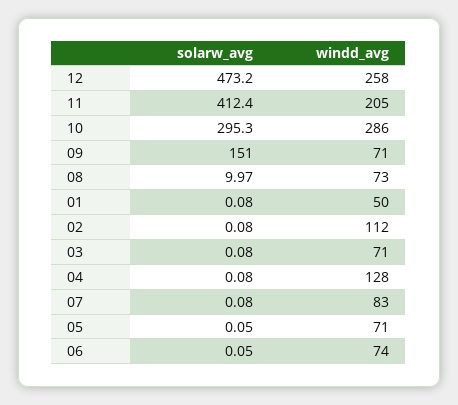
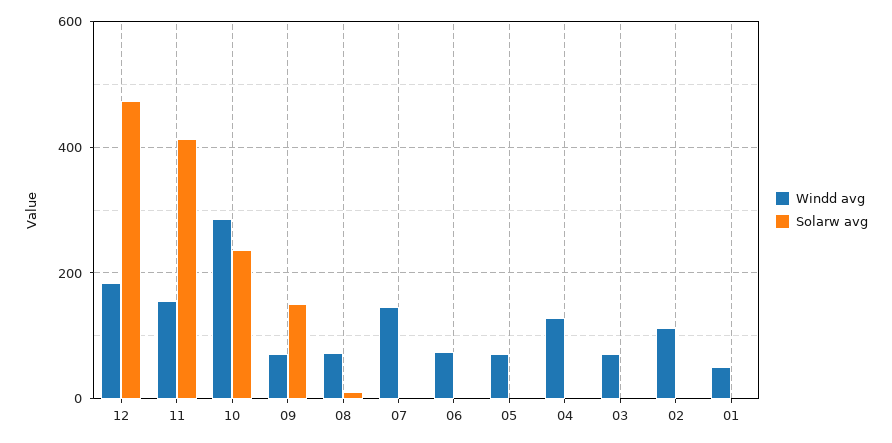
  {
    "solarw_avg": {
      "12": 473.2,
      "11": 412.4,
-     "10": 295.3,
+     "10": 240,
      "09": 151,
      "08": 9.97,
      "01": 0.08,
      "02": 0.08,
      "03": 0.08,
      "04": 0.08,
      "07": 0.08,
      "05": 0.05,
      "06": 0.05
    },
    "windd_avg": {
-     "12": 258,
+     "12": 180,
-     "11": 205,
+     "11": 160,
      "10": 286,
      "09": 71,
      "08": 73,
      "01": 50,
      "02": 112,
      "03": 71,
      "04": 128,
-     "07": 83,
+     "07": 140,
      "05": 71,
      "06": 74
    }
  }

